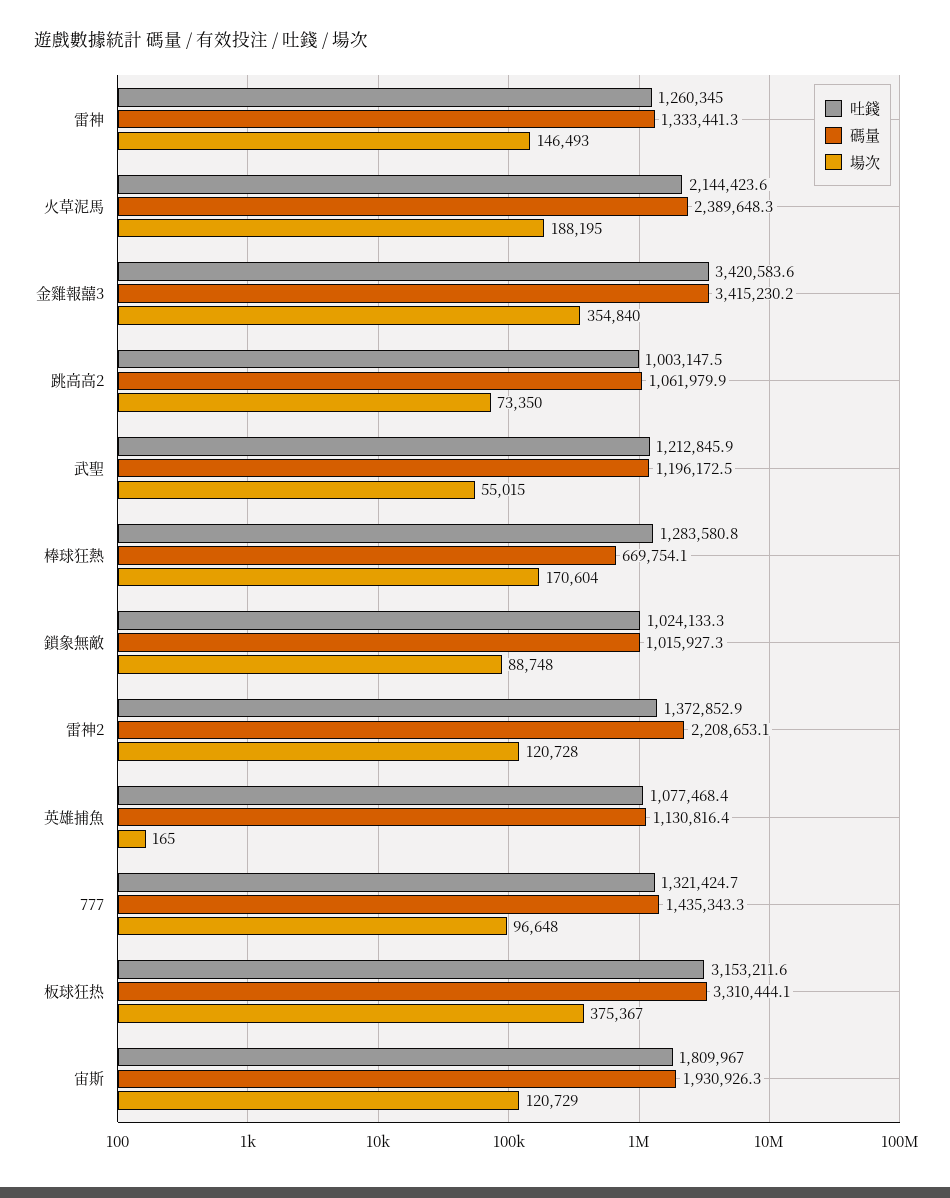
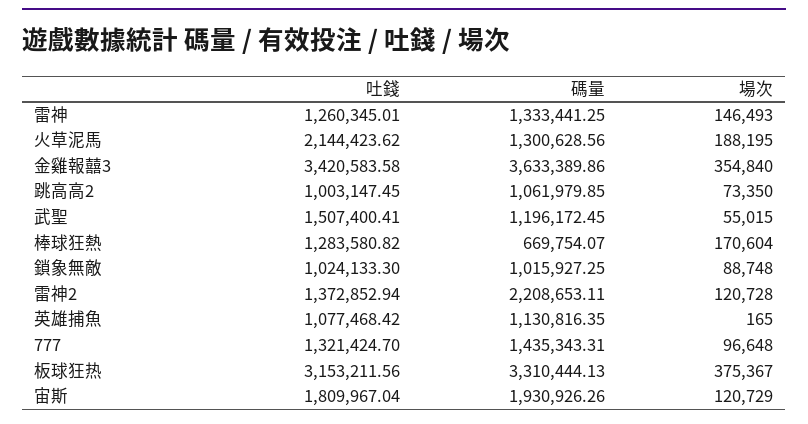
  {
    "吐錢": {
      "雷神": 1260345.01,
      "火草泥馬": 2144423.62,
      "金雞報囍3": 3420583.58,
      "跳高高2": 1003147.45,
-     "武聖": 1212845.9,
+     "武聖": 1507400.41,
      "棒球狂熱": 1283580.82,
      "鎖象無敵": 1024133.3,
      "雷神2": 1372852.94,
      "英雄捕魚": 1077468.42,
      "777": 1321424.7,
      "板球狂热": 3153211.56,
      "宙斯": 1809967.04
    },
    "碼量": {
      "雷神": 1333441.25,
-     "火草泥馬": 2389648.3,
+     "火草泥馬": 1300628.56,
-     "金雞報囍3": 3415230.2,
+     "金雞報囍3": 3633389.86,
      "跳高高2": 1061979.85,
      "武聖": 1196172.45,
      "棒球狂熱": 669754.07,
      "鎖象無敵": 1015927.25,
      "雷神2": 2208653.11,
      "英雄捕魚": 1130816.35,
      "777": 1435343.31,
      "板球狂热": 3310444.13,
      "宙斯": 1930926.26
    },
    "場次": {
      "雷神": 146493,
      "火草泥馬": 188195,
      "金雞報囍3": 354840,
      "跳高高2": 73350,
      "武聖": 55015,
      "棒球狂熱": 170604,
      "鎖象無敵": 88748,
      "雷神2": 120728,
      "英雄捕魚": 165,
      "777": 96648,
      "板球狂热": 375367,
      "宙斯": 120729
    }
  }

